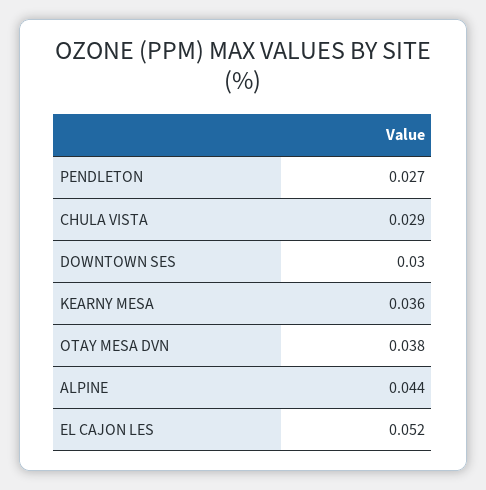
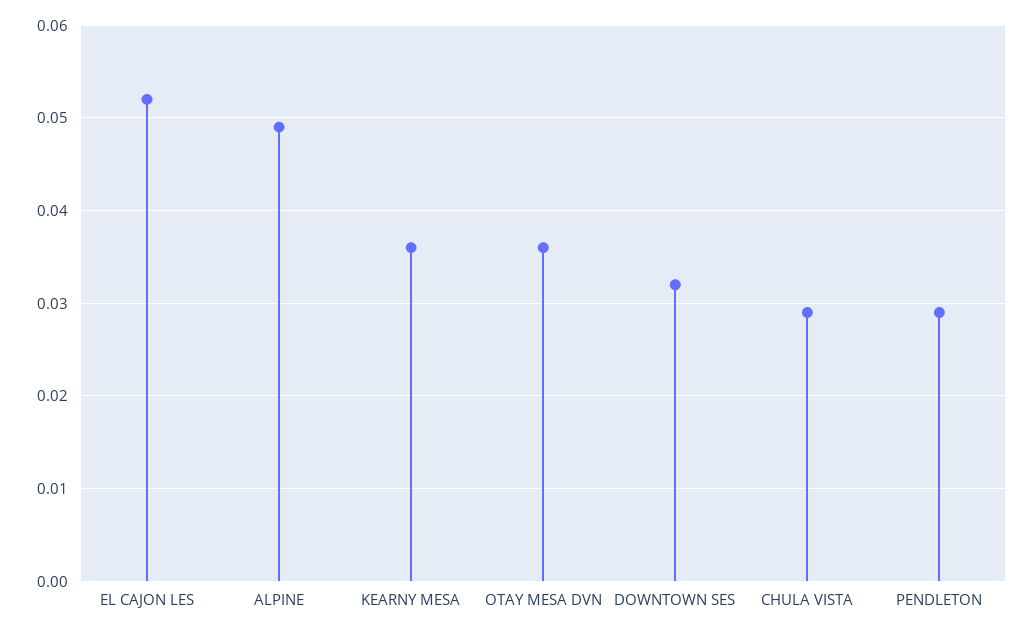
  {
-   "PENDLETON": 0.027,
+   "PENDLETON": 0.029,
    "CHULA VISTA": 0.029,
-   "DOWNTOWN SES": 0.03,
+   "DOWNTOWN SES": 0.032,
    "KEARNY MESA": 0.036,
-   "OTAY MESA DVN": 0.038,
+   "OTAY MESA DVN": 0.036,
-   "ALPINE": 0.044,
+   "ALPINE": 0.049,
    "EL CAJON LES": 0.052
  }

